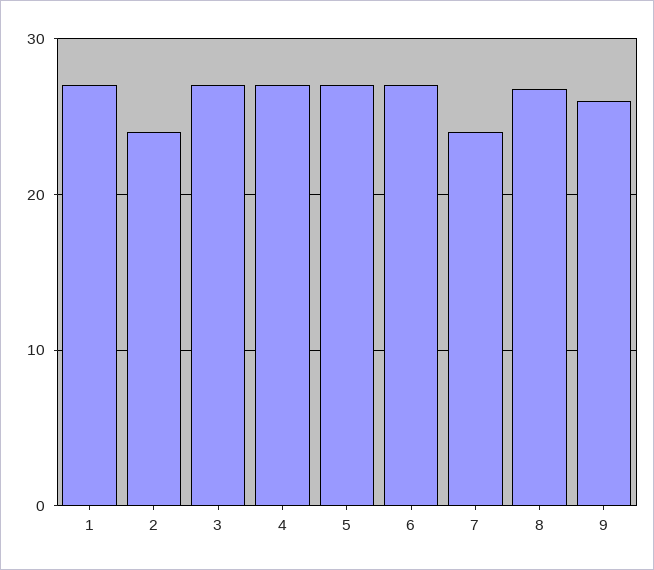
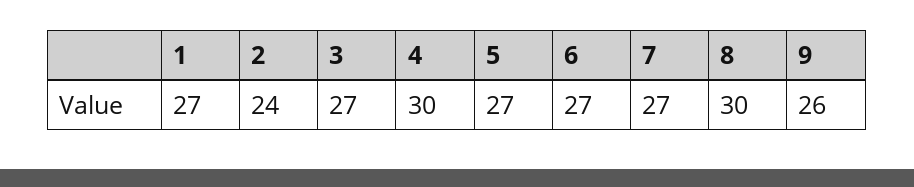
  {
    "1": 27,
    "2": 24,
    "3": 27,
-   "4": 27,
+   "4": 30,
    "5": 27,
    "6": 27,
-   "7": 24,
+   "7": 27,
-   "8": 27,
+   "8": 30,
    "9": 26
  }

